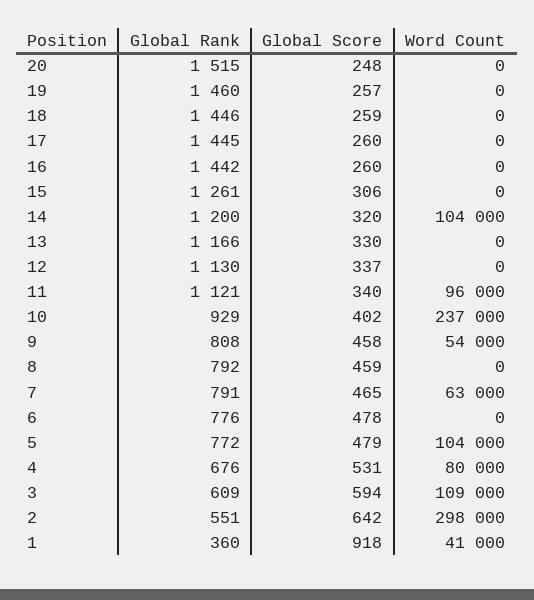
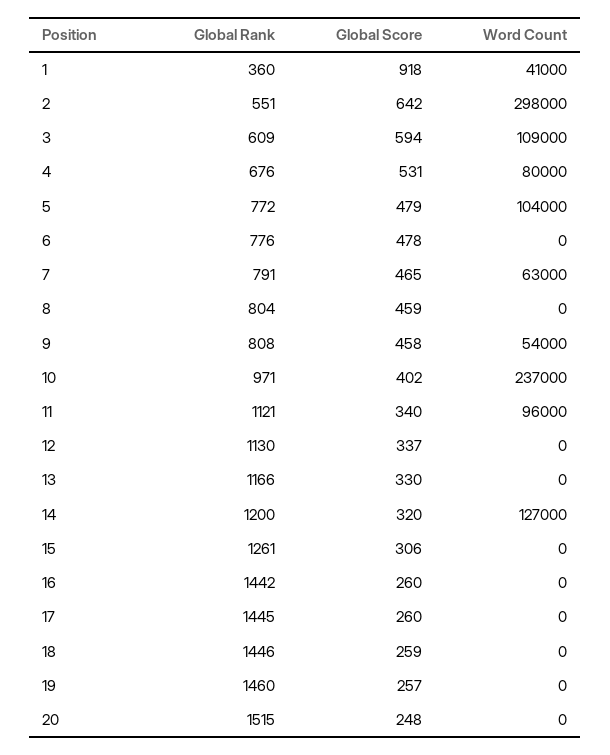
  {
    "Global Rank": {
      "20": 1515,
      "19": 1460,
      "18": 1446,
      "17": 1445,
      "16": 1442,
      "15": 1261,
      "14": 1200,
      "13": 1166,
      "12": 1130,
      "11": 1121,
-     "10": 929,
+     "10": 971,
      "9": 808,
-     "8": 792,
+     "8": 804,
      "7": 791,
      "6": 776,
      "5": 772,
      "4": 676,
      "3": 609,
      "2": 551,
      "1": 360
    },
    "Global Score": {
      "20": 248,
      "19": 257,
      "18": 259,
      "17": 260,
      "16": 260,
      "15": 306,
      "14": 320,
      "13": 330,
      "12": 337,
      "11": 340,
      "10": 402,
      "9": 458,
      "8": 459,
      "7": 465,
      "6": 478,
      "5": 479,
      "4": 531,
      "3": 594,
      "2": 642,
      "1": 918
    },
    "Word Count": {
      "20": 0,
      "19": 0,
      "18": 0,
      "17": 0,
      "16": 0,
      "15": 0,
-     "14": 104000,
+     "14": 127000,
      "13": 0,
      "12": 0,
      "11": 96000,
      "10": 237000,
      "9": 54000,
      "8": 0,
      "7": 63000,
      "6": 0,
      "5": 104000,
      "4": 80000,
      "3": 109000,
      "2": 298000,
      "1": 41000
    }
  }

